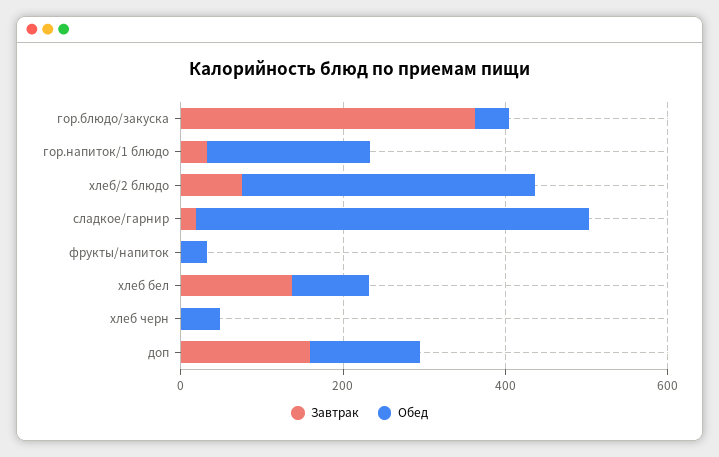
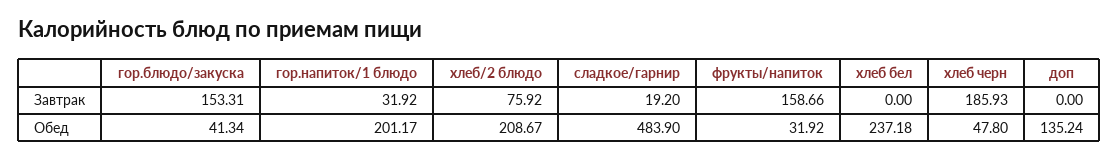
  {
    "Завтрак": {
-     "гор.блюдо/закуска": 350,
+     "гор.блюдо/закуска": 153.31,
      "гор.напиток/1 блюдо": 31.92,
      "хлеб/2 блюдо": 75.92,
      "сладкое/гарнир": 19.2,
-     "фрукты/напиток": 0,
+     "фрукты/напиток": 158.66,
-     "хлеб бел": 150,
+     "хлеб бел": 0,
-     "хлеб черн": 0,
+     "хлеб черн": 185.93,
-     "доп": 150
+     "доп": 0
    },
    "Обед": {
      "гор.блюдо/закуска": 41.34,
      "гор.напиток/1 блюдо": 201.17,
-     "хлеб/2 блюдо": 350,
+     "хлеб/2 блюдо": 208.67,
      "сладкое/гарнир": 483.9,
      "фрукты/напиток": 31.92,
-     "хлеб бел": 100,
+     "хлеб бел": 237.18,
      "хлеб черн": 47.8,
      "доп": 135.24
    }
  }

